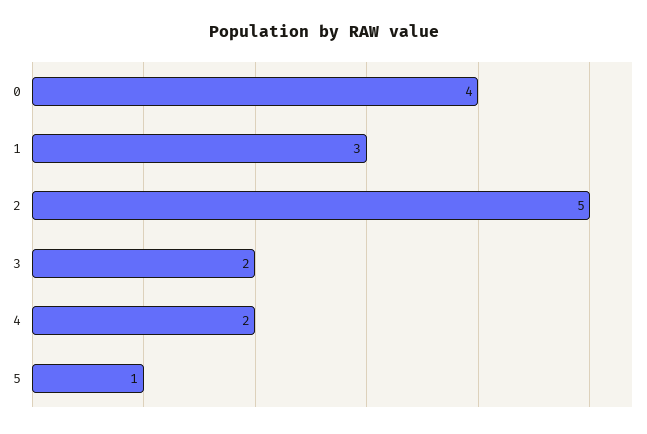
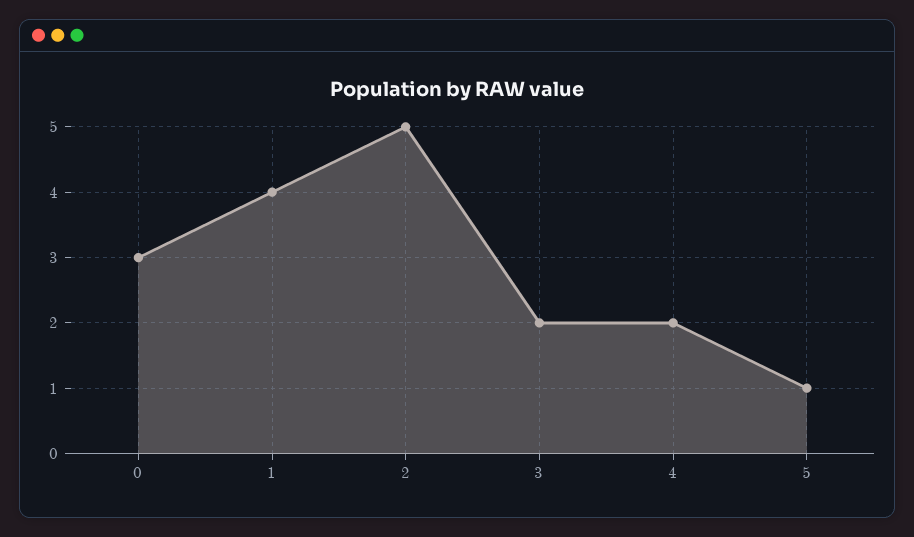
  {
-   "0": 4,
+   "0": 3,
-   "1": 3,
+   "1": 4,
    "2": 5,
    "3": 2,
    "4": 2,
    "5": 1
  }

